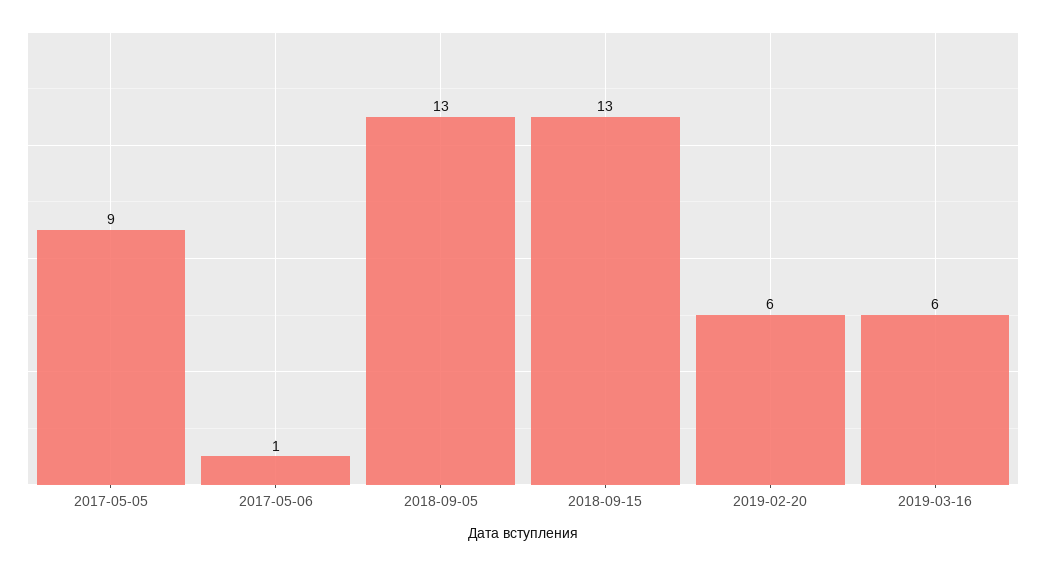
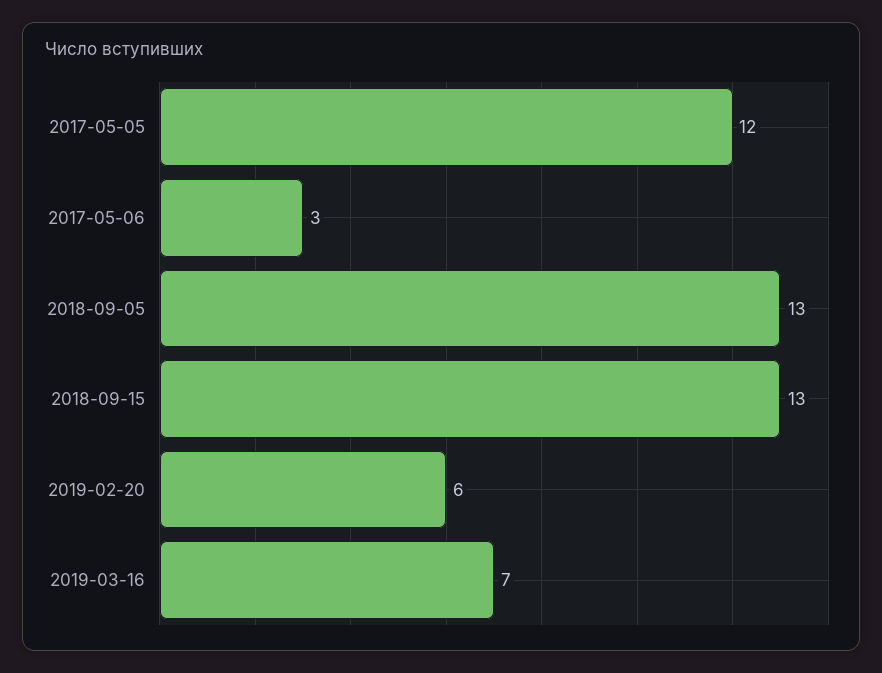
  {
-   "2017-05-05": 9,
+   "2017-05-05": 12,
-   "2017-05-06": 1,
+   "2017-05-06": 3,
    "2018-09-05": 13,
    "2018-09-15": 13,
    "2019-02-20": 6,
-   "2019-03-16": 6
+   "2019-03-16": 7
  }

